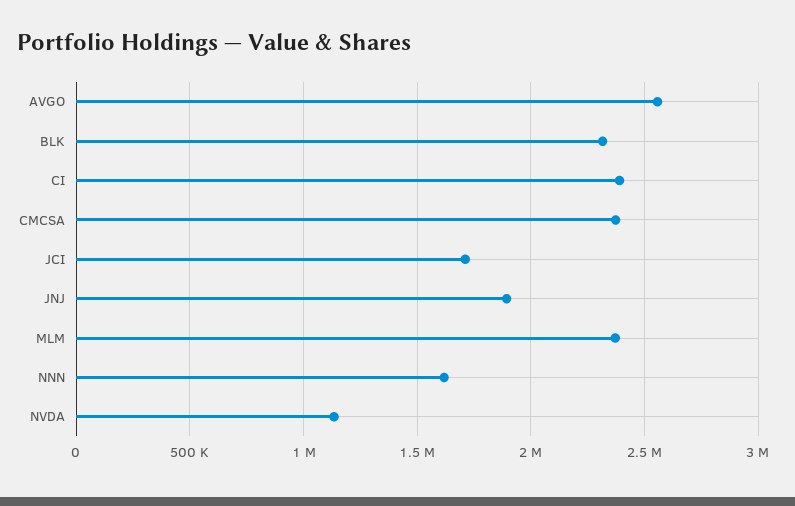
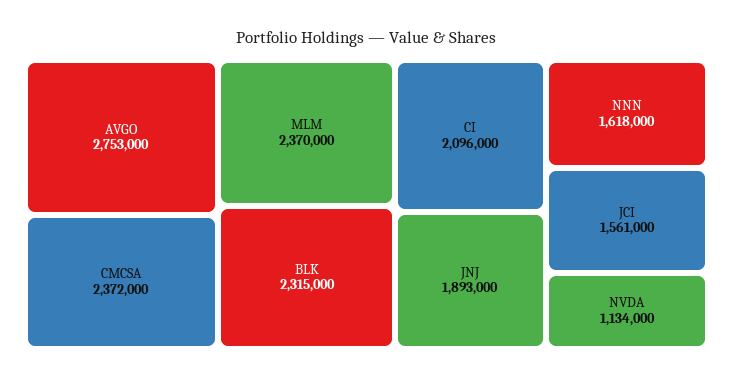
  {
-   "AVGO": 2550000,
+   "AVGO": 2753000,
    "BLK": 2315000,
-   "CI": 2400000,
+   "CI": 2096000,
    "CMCSA": 2372000,
-   "JCI": 1700000,
+   "JCI": 1561000,
    "JNJ": 1893000,
    "MLM": 2370000,
    "NNN": 1618000,
    "NVDA": 1134000
  }

